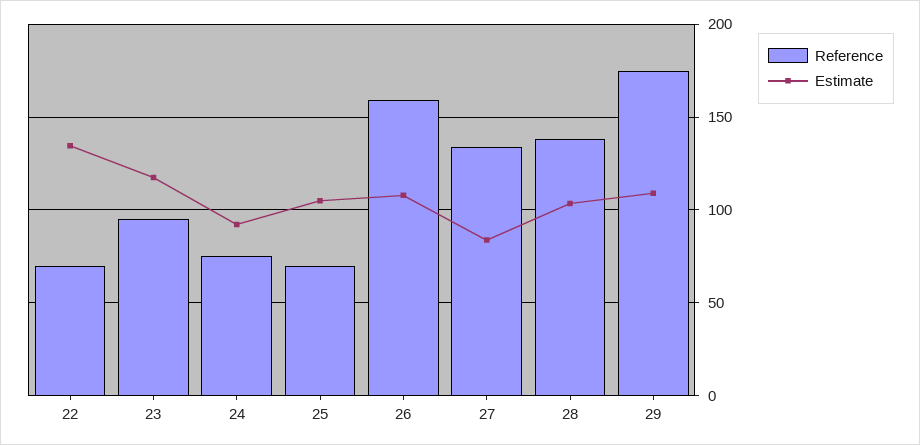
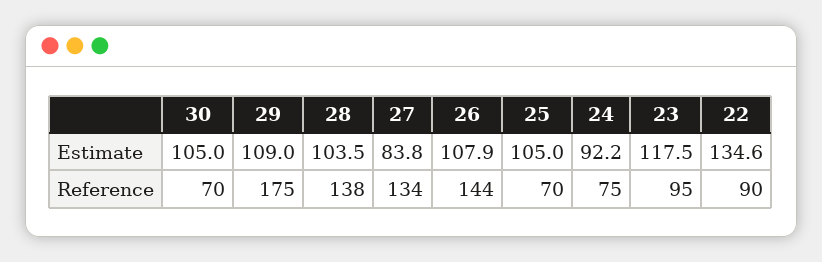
  {
    "Reference": {
-     "22": 70,
+     "22": 90,
      "23": 95,
      "24": 75,
      "25": 70,
-     "26": 160,
+     "26": 144,
      "27": 134,
      "28": 138,
-     "29": 175
+     "29": 175,
+     "30": 70
    },
    "Estimate": {
      "22": 134.6,
      "23": 117.5,
      "24": 92.2,
      "25": 105,
      "26": 107.9,
      "27": 83.8,
      "28": 103.5,
-     "29": 109
+     "29": 109,
+     "30": 105
    }
  }

